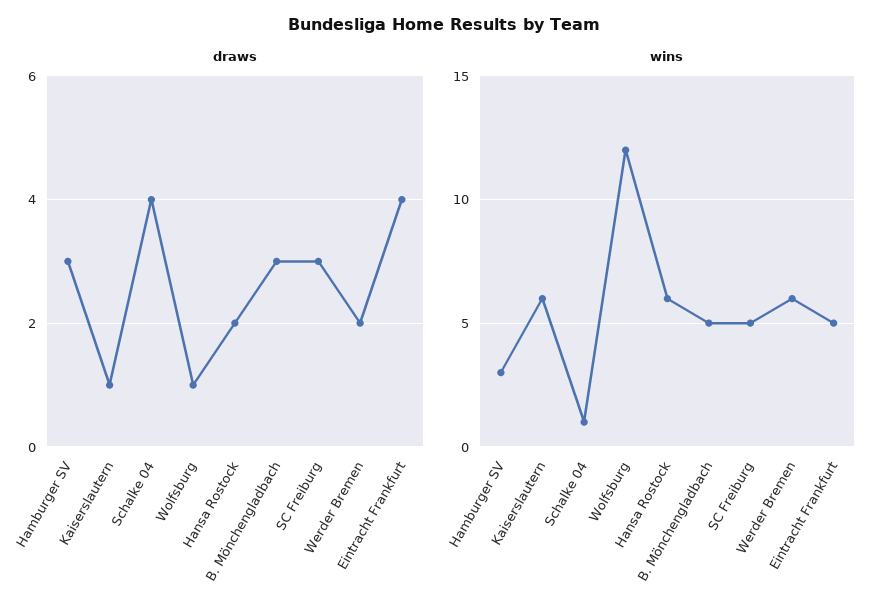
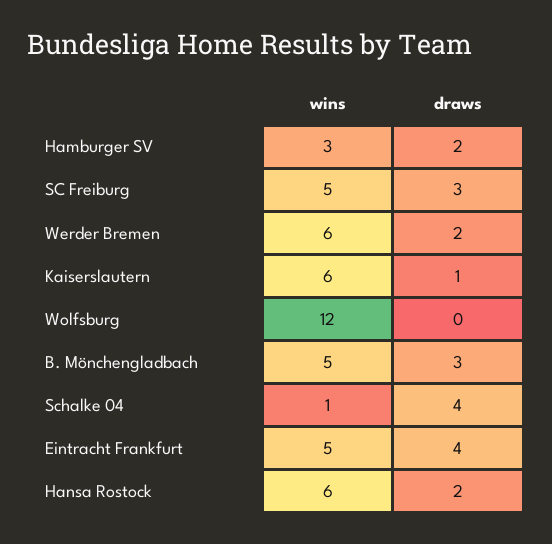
  {
    "draws": {
-     "Hamburger SV": 3,
+     "Hamburger SV": 2,
      "Kaiserslautern": 1,
      "Schalke 04": 4,
-     "Wolfsburg": 1,
+     "Wolfsburg": 0,
      "Hansa Rostock": 2,
      "B. Mönchengladbach": 3,
      "SC Freiburg": 3,
      "Werder Bremen": 2,
      "Eintracht Frankfurt": 4
    },
    "wins": {
      "Hamburger SV": 3,
      "Kaiserslautern": 6,
      "Schalke 04": 1,
      "Wolfsburg": 12,
      "Hansa Rostock": 6,
      "B. Mönchengladbach": 5,
      "SC Freiburg": 5,
      "Werder Bremen": 6,
      "Eintracht Frankfurt": 5
    }
  }

